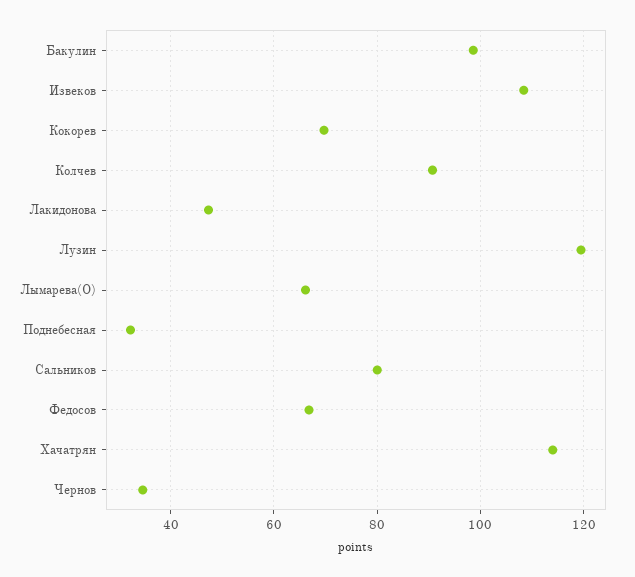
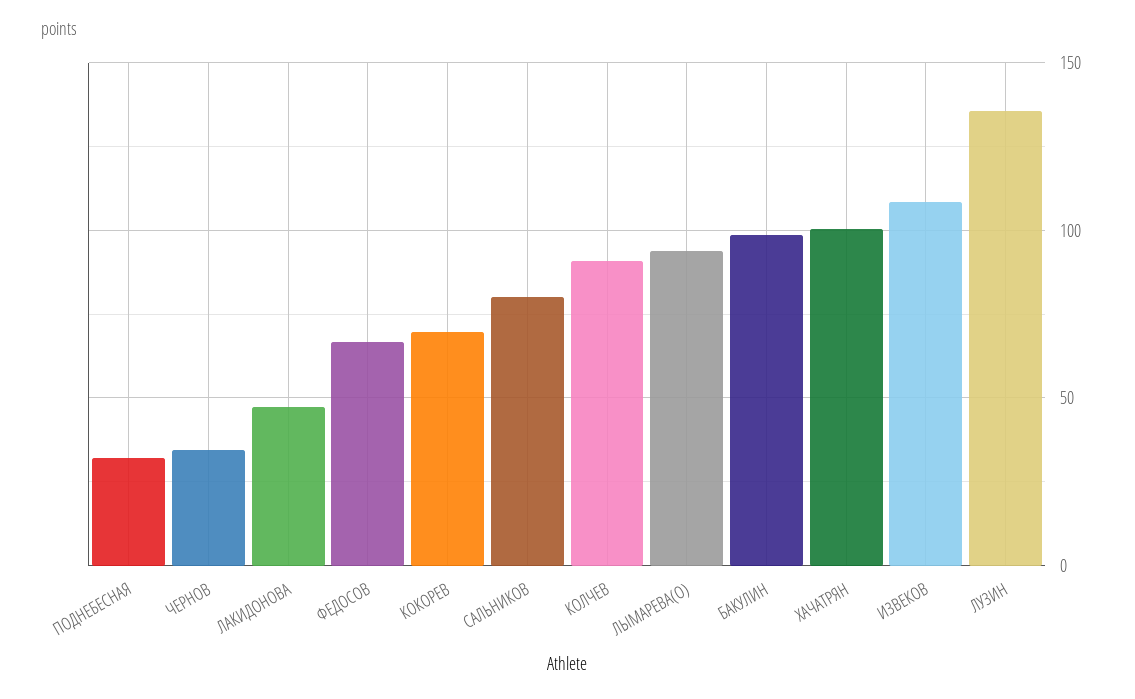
  {
    "Бакулин": 98,
    "Извеков": 108,
    "Кокорев": 70,
    "Колчев": 90,
    "Лакидонова": 48,
-   "Лузин": 120,
+   "Лузин": 135,
-   "Лымарева(O)": 66,
+   "Лымарева(O)": 95,
    "Поднебесная": 32,
    "Сальников": 80,
    "Федосов": 66,
-   "Хачатрян": 114,
+   "Хачатрян": 100,
    "Чернов": 34
  }

